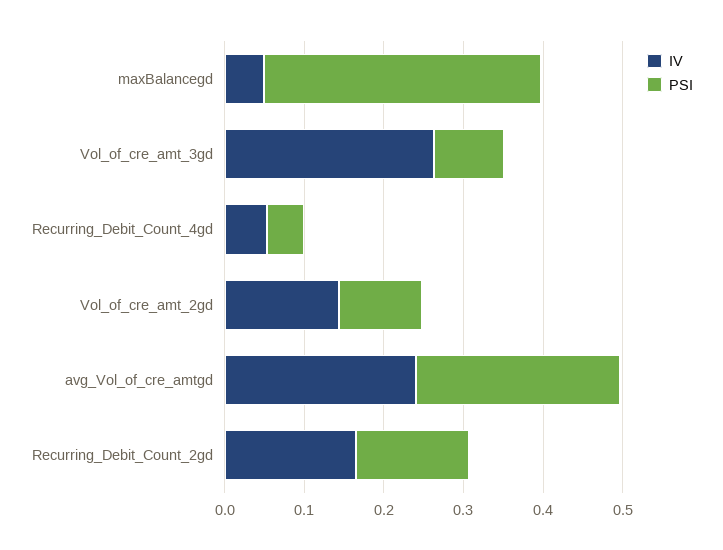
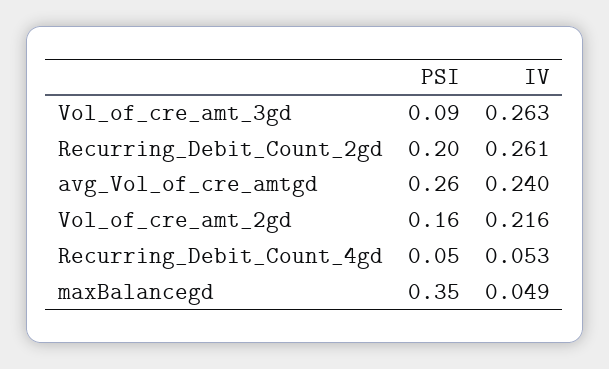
  {
    "IV": {
      "maxBalancegd": 0.049,
      "Vol_of_cre_amt_3gd": 0.263,
      "Recurring_Debit_Count_4gd": 0.053,
-     "Vol_of_cre_amt_2gd": 0.14,
+     "Vol_of_cre_amt_2gd": 0.216,
      "avg_Vol_of_cre_amtgd": 0.24,
-     "Recurring_Debit_Count_2gd": 0.16
+     "Recurring_Debit_Count_2gd": 0.261
    },
    "PSI": {
      "maxBalancegd": 0.35,
      "Vol_of_cre_amt_3gd": 0.09,
      "Recurring_Debit_Count_4gd": 0.05,
-     "Vol_of_cre_amt_2gd": 0.1,
+     "Vol_of_cre_amt_2gd": 0.16,
      "avg_Vol_of_cre_amtgd": 0.26,
-     "Recurring_Debit_Count_2gd": 0.14
+     "Recurring_Debit_Count_2gd": 0.2
    }
  }

